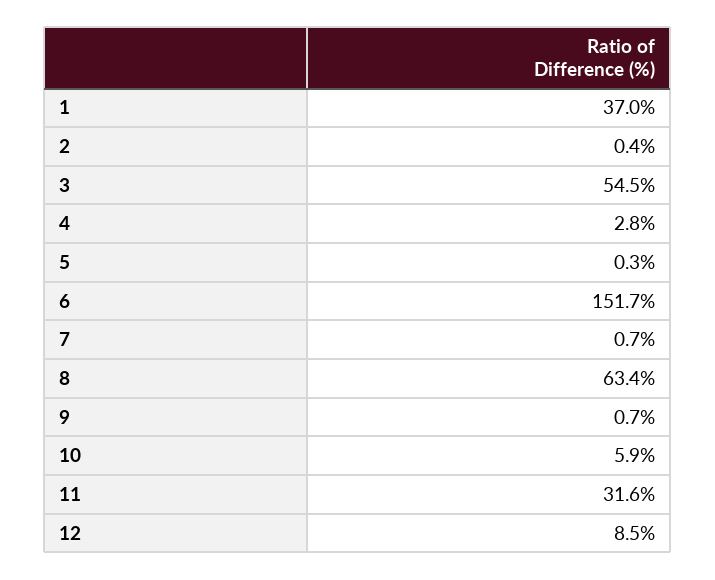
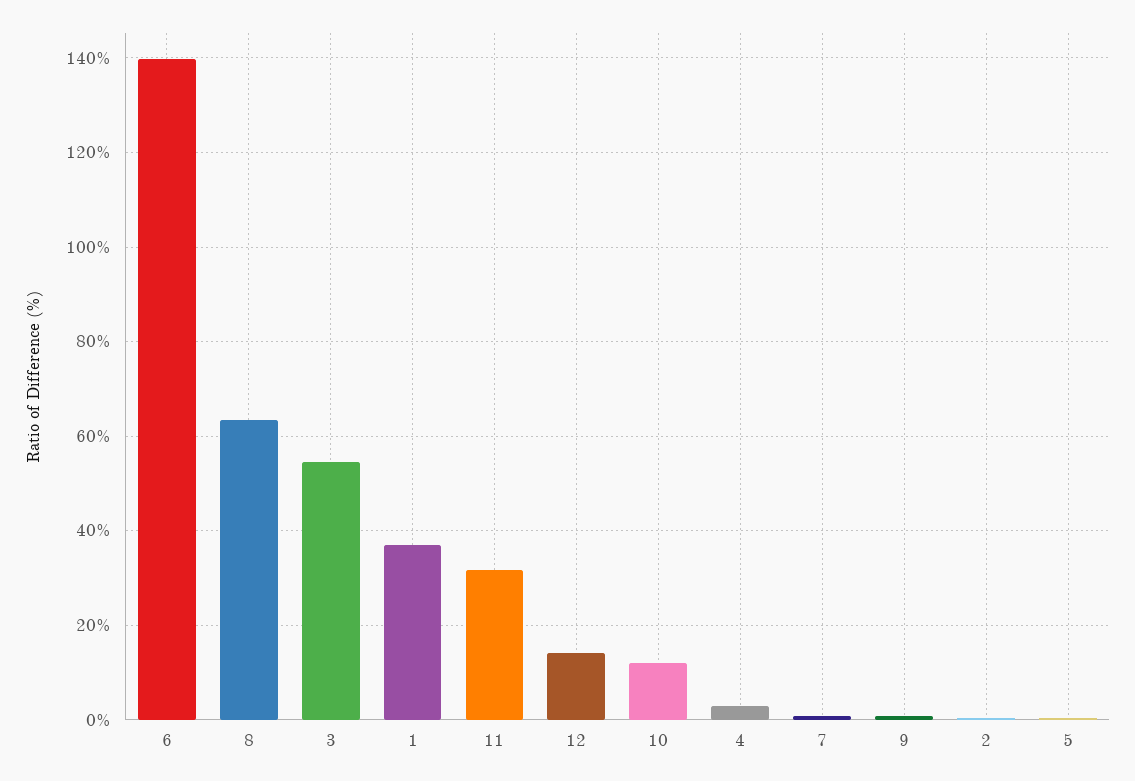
  {
    "1": 37,
    "2": 0.4,
    "3": 54.5,
    "4": 2.8,
    "5": 0.3,
-   "6": 151.7,
+   "6": 140,
    "7": 0.7,
    "8": 63.4,
    "9": 0.7,
-   "10": 5.9,
+   "10": 12,
    "11": 31.6,
-   "12": 8.5
+   "12": 14
  }

